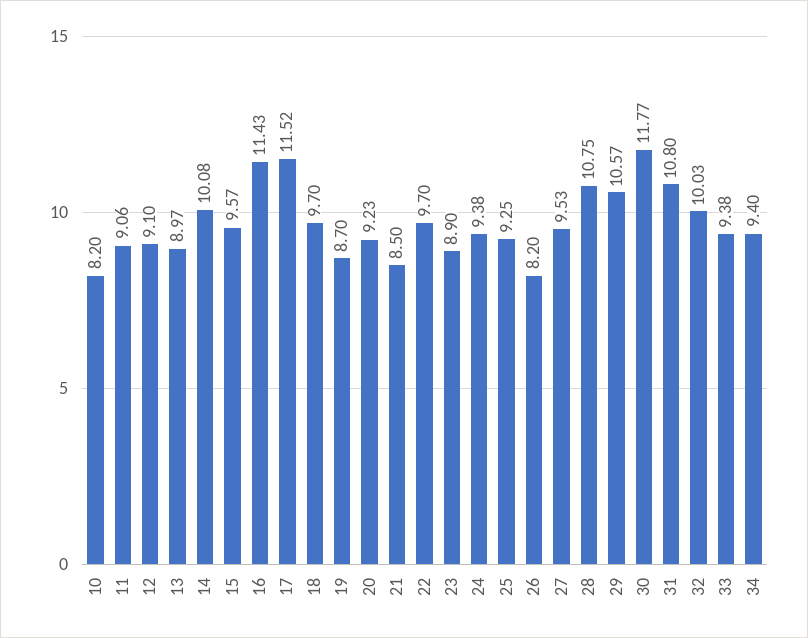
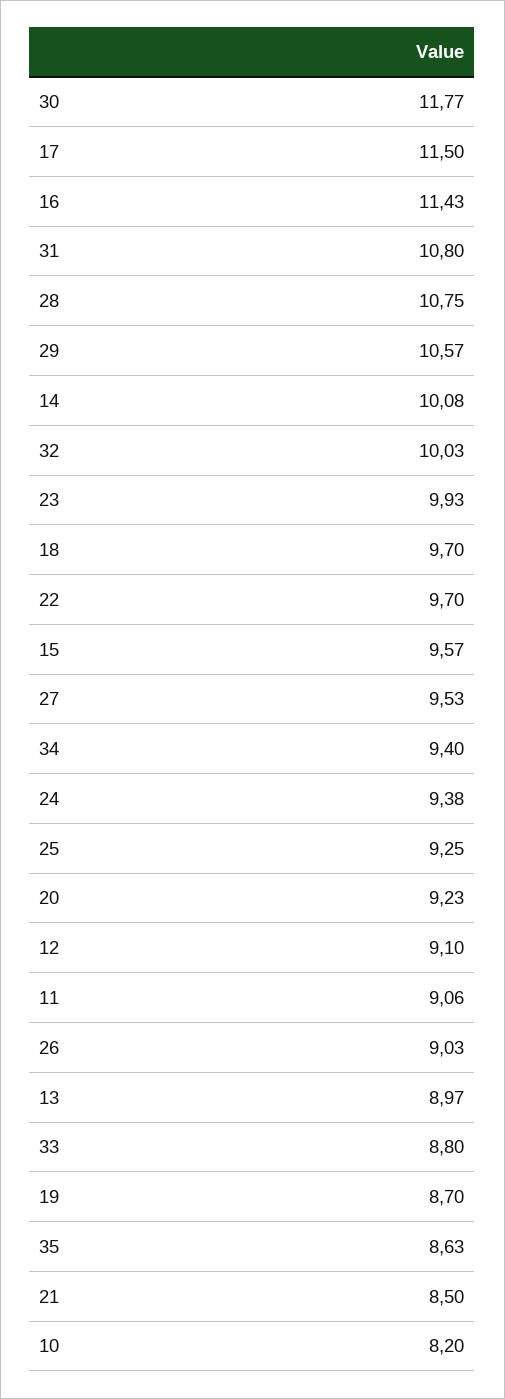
  {
    "10": 8.2,
    "11": 9.06,
    "12": 9.1,
    "13": 8.97,
    "14": 10.08,
    "15": 9.57,
    "16": 11.43,
-   "17": 11.52,
+   "17": 11.5,
    "18": 9.7,
    "19": 8.7,
    "20": 9.23,
    "21": 8.5,
    "22": 9.7,
-   "23": 8.9,
+   "23": 9.93,
    "24": 9.38,
    "25": 9.25,
-   "26": 8.2,
+   "26": 9.03,
    "27": 9.53,
    "28": 10.75,
    "29": 10.57,
    "30": 11.77,
    "31": 10.8,
    "32": 10.03,
-   "33": 9.38,
+   "33": 8.8,
-   "34": 9.4
+   "34": 9.4,
+   "35": 8.63
  }

